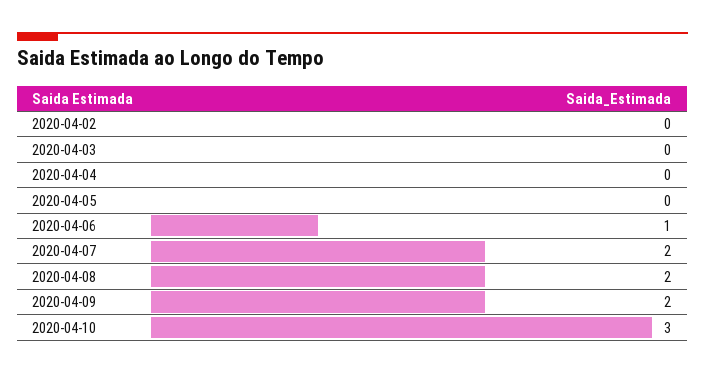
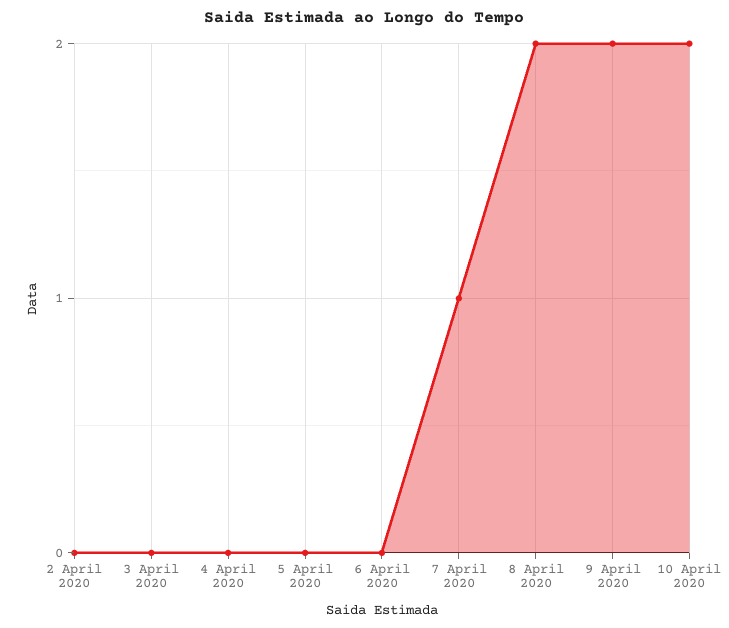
  {
    "2020-04-02": 0,
    "2020-04-03": 0,
    "2020-04-04": 0,
    "2020-04-05": 0,
-   "2020-04-06": 1,
+   "2020-04-06": 0,
-   "2020-04-07": 2,
+   "2020-04-07": 1,
    "2020-04-08": 2,
    "2020-04-09": 2,
-   "2020-04-10": 3
+   "2020-04-10": 2
  }

